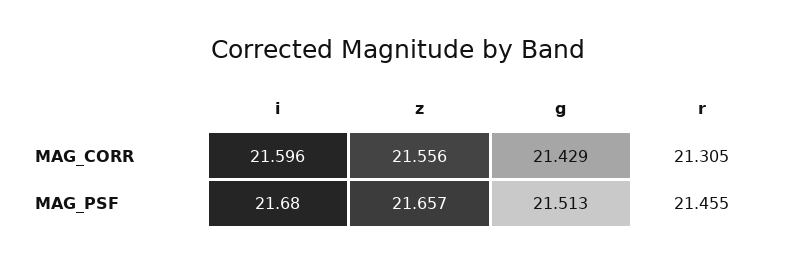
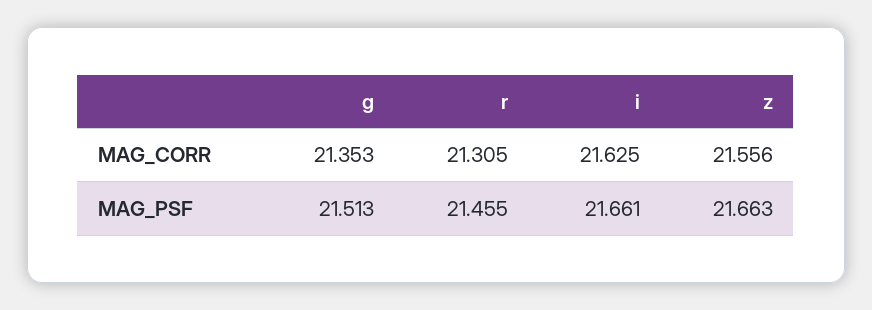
  {
    "i": {
-     "MAG_CORR": 21.596,
+     "MAG_CORR": 21.625,
-     "MAG_PSF": 21.68
+     "MAG_PSF": 21.661
    },
    "z": {
      "MAG_CORR": 21.556,
-     "MAG_PSF": 21.657
+     "MAG_PSF": 21.663
    },
    "g": {
-     "MAG_CORR": 21.429,
+     "MAG_CORR": 21.353,
      "MAG_PSF": 21.513
    },
    "r": {
      "MAG_CORR": 21.305,
      "MAG_PSF": 21.455
    }
  }

